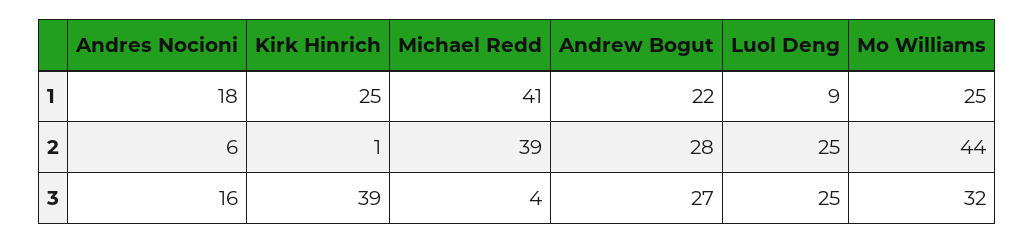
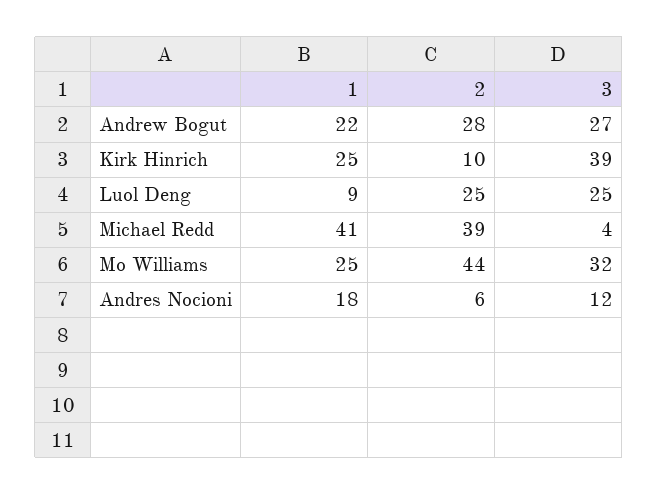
  {
    "Andres Nocioni": {
      "1": 18,
      "2": 6,
-     "3": 16
+     "3": 12
    },
    "Kirk Hinrich": {
      "1": 25,
-     "2": 1,
+     "2": 10,
      "3": 39
    },
    "Michael Redd": {
      "1": 41,
      "2": 39,
      "3": 4
    },
    "Andrew Bogut": {
      "1": 22,
      "2": 28,
      "3": 27
    },
    "Luol Deng": {
      "1": 9,
      "2": 25,
      "3": 25
    },
    "Mo Williams": {
      "1": 25,
      "2": 44,
      "3": 32
    }
  }

